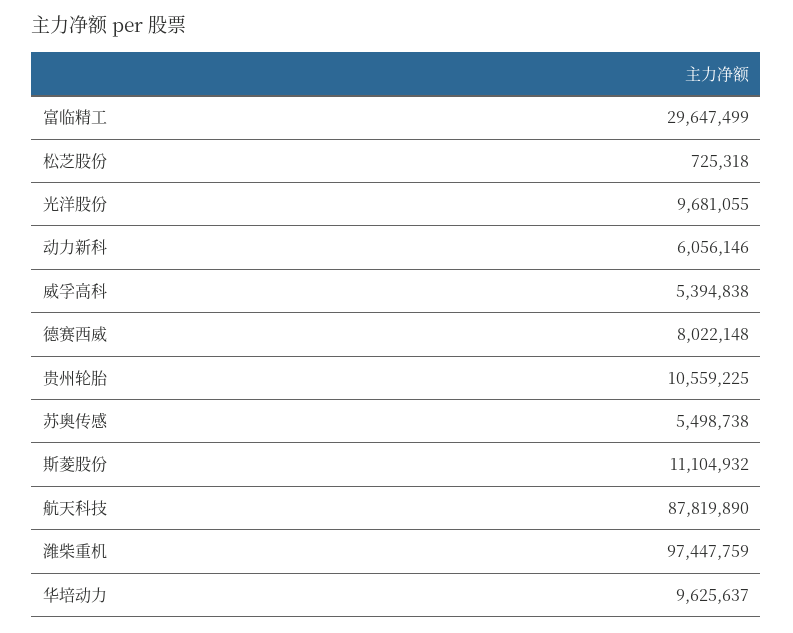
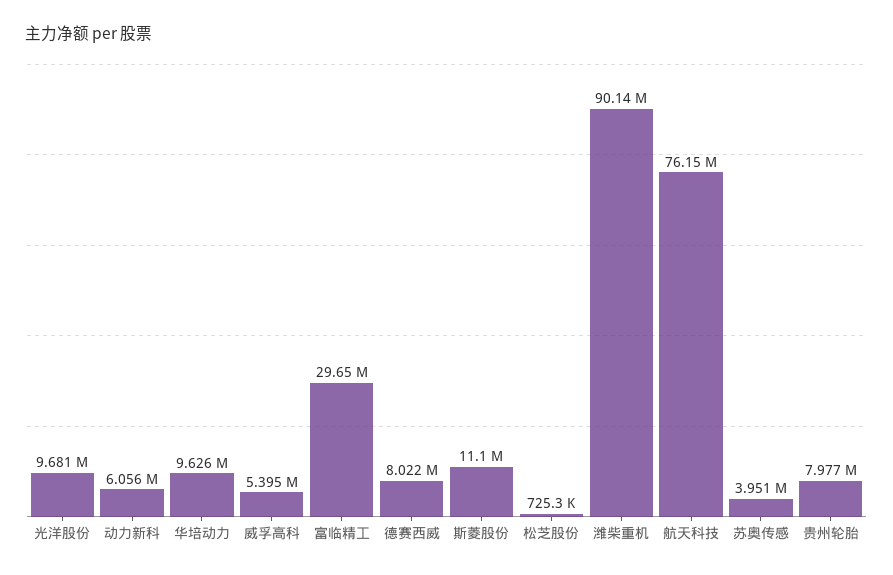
  {
    "富临精工": 29647499,
    "松芝股份": 725318,
    "光洋股份": 9681055,
    "动力新科": 6056146,
    "威孚高科": 5394838,
    "德赛西威": 8022148,
-   "贵州轮胎": 10559225,
+   "贵州轮胎": 7977000,
-   "苏奥传感": 5498738,
+   "苏奥传感": 3951000,
    "斯菱股份": 11104932,
-   "航天科技": 87819890,
+   "航天科技": 76150000,
-   "潍柴重机": 97447759,
+   "潍柴重机": 90140000,
    "华培动力": 9625637
  }

